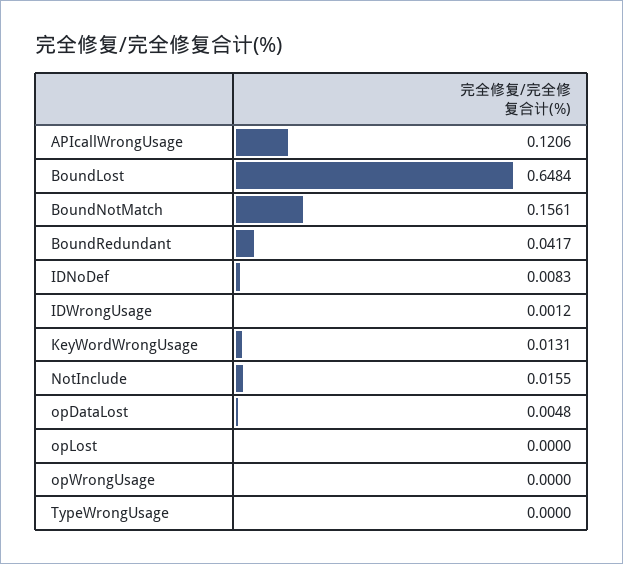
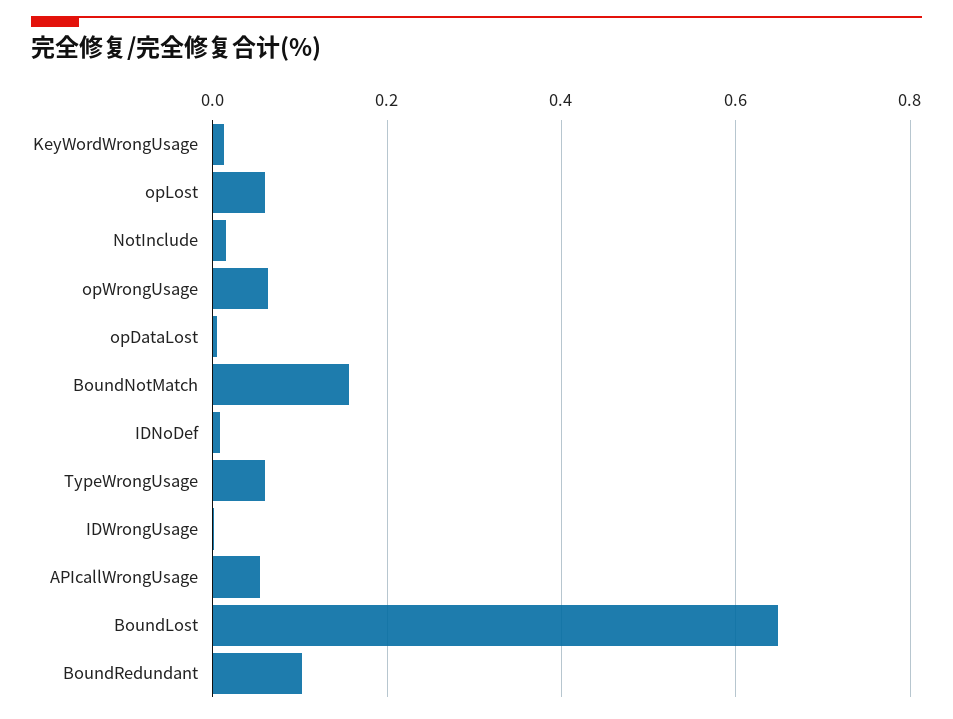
  {
-   "APIcallWrongUsage": 0.1206,
+   "APIcallWrongUsage": 0.06,
    "BoundLost": 0.6484,
    "BoundNotMatch": 0.1561,
-   "BoundRedundant": 0.0417,
+   "BoundRedundant": 0.1,
    "IDNoDef": 0.0083,
    "IDWrongUsage": 0.0012,
    "KeyWordWrongUsage": 0.0131,
    "NotInclude": 0.0155,
    "opDataLost": 0.0048,
-   "opLost": 0,
+   "opLost": 0.06,
-   "opWrongUsage": 0,
+   "opWrongUsage": 0.06,
-   "TypeWrongUsage": 0
+   "TypeWrongUsage": 0.06
  }

